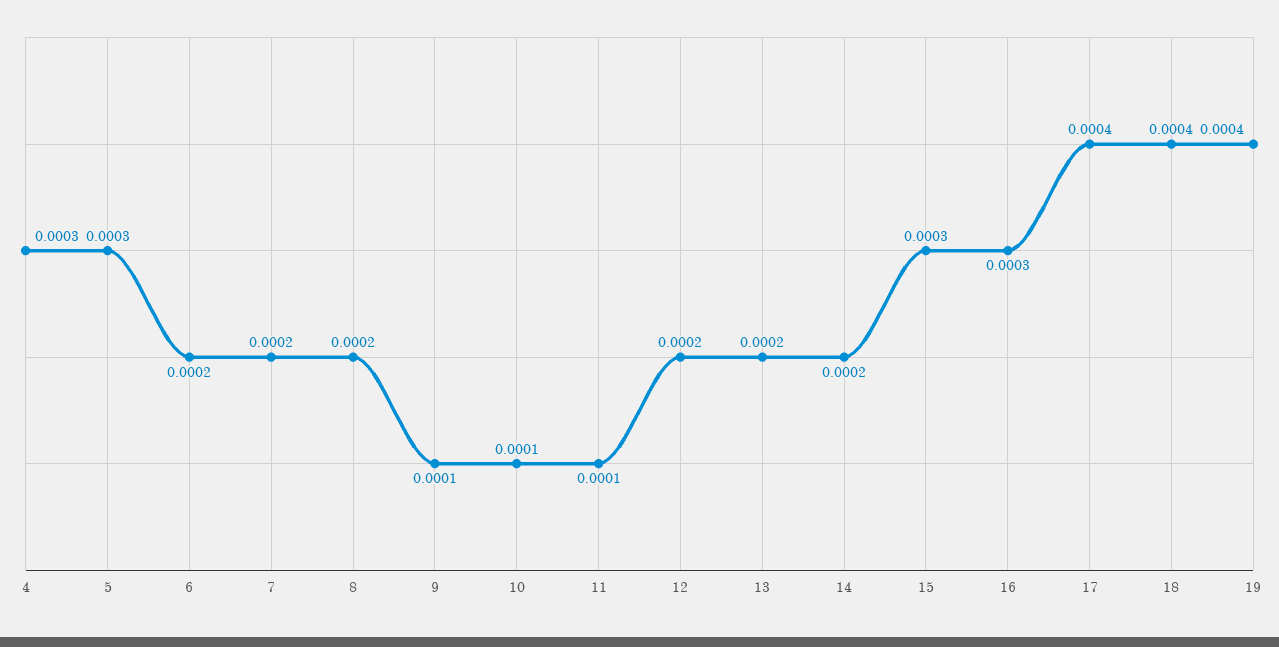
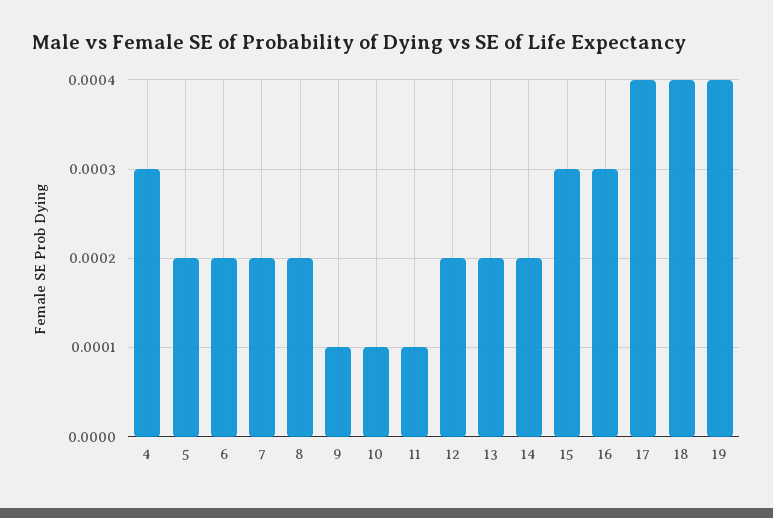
  {
    "4": 0.0003,
-   "5": 0.0003,
+   "5": 0.0002,
    "6": 0.0002,
    "7": 0.0002,
    "8": 0.0002,
    "9": 0.0001,
    "10": 0.0001,
    "11": 0.0001,
    "12": 0.0002,
    "13": 0.0002,
    "14": 0.0002,
    "15": 0.0003,
    "16": 0.0003,
    "17": 0.0004,
    "18": 0.0004,
    "19": 0.0004
  }

